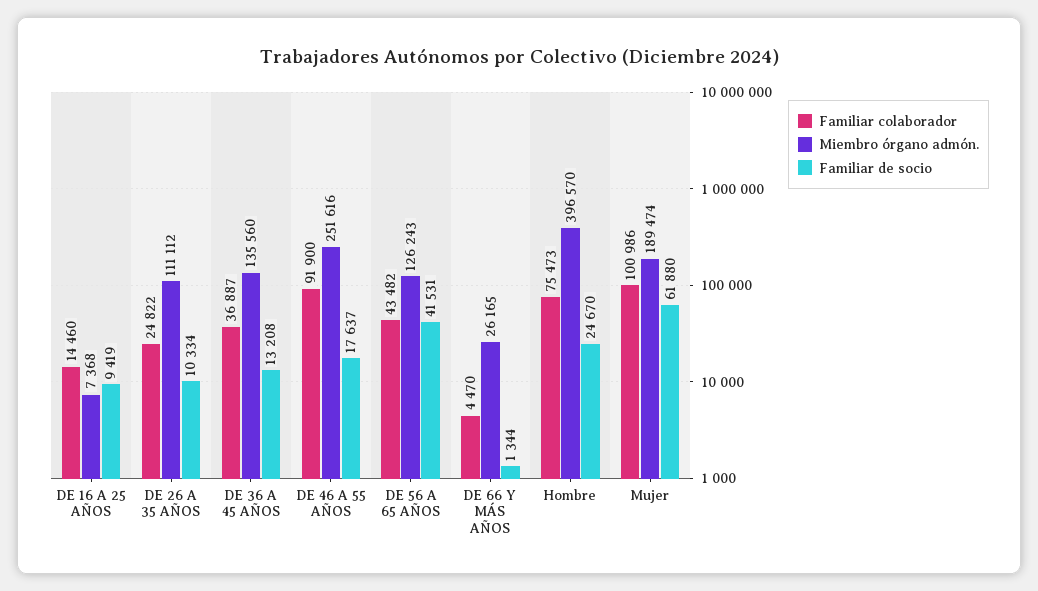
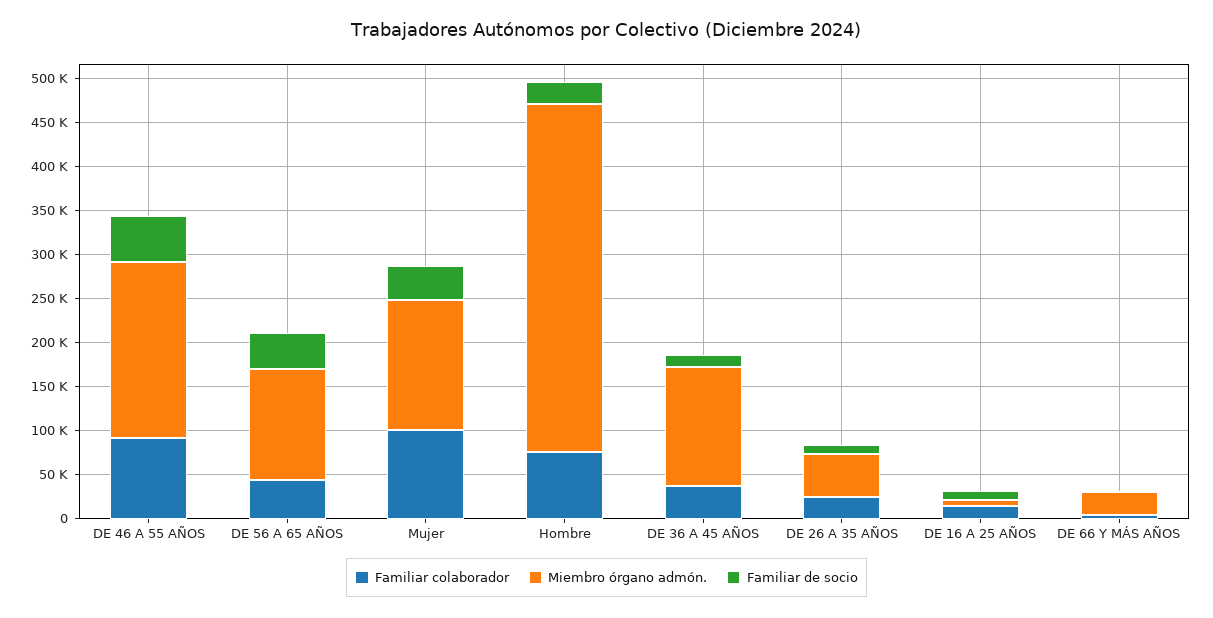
  {
    "Familiar colaborador": {
      "DE 16 A 25 AÑOS": 14460,
      "DE 26 A 35 AÑOS": 24822,
      "DE 36 A 45 AÑOS": 36887,
      "DE 46 A 55 AÑOS": 91900,
      "DE 56 A 65 AÑOS": 43482,
      "DE 66 Y MÁS AÑOS": 4470,
      "Hombre": 75473,
      "Mujer": 100986
    },
    "Miembro órgano admón.": {
      "DE 16 A 25 AÑOS": 7368,
-     "DE 26 A 35 AÑOS": 111112,
+     "DE 26 A 35 AÑOS": 50000,
      "DE 36 A 45 AÑOS": 135560,
-     "DE 46 A 55 AÑOS": 251616,
+     "DE 46 A 55 AÑOS": 200000,
      "DE 56 A 65 AÑOS": 126243,
      "DE 66 Y MÁS AÑOS": 26165,
      "Hombre": 396570,
-     "Mujer": 189474
+     "Mujer": 150000
    },
    "Familiar de socio": {
      "DE 16 A 25 AÑOS": 9419,
      "DE 26 A 35 AÑOS": 10334,
      "DE 36 A 45 AÑOS": 13208,
-     "DE 46 A 55 AÑOS": 17637,
+     "DE 46 A 55 AÑOS": 50000,
      "DE 56 A 65 AÑOS": 41531,
      "DE 66 Y MÁS AÑOS": 1344,
      "Hombre": 24670,
-     "Mujer": 61880
+     "Mujer": 40000
    }
  }

